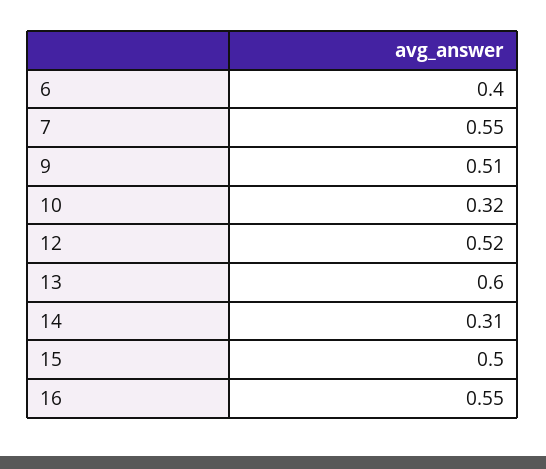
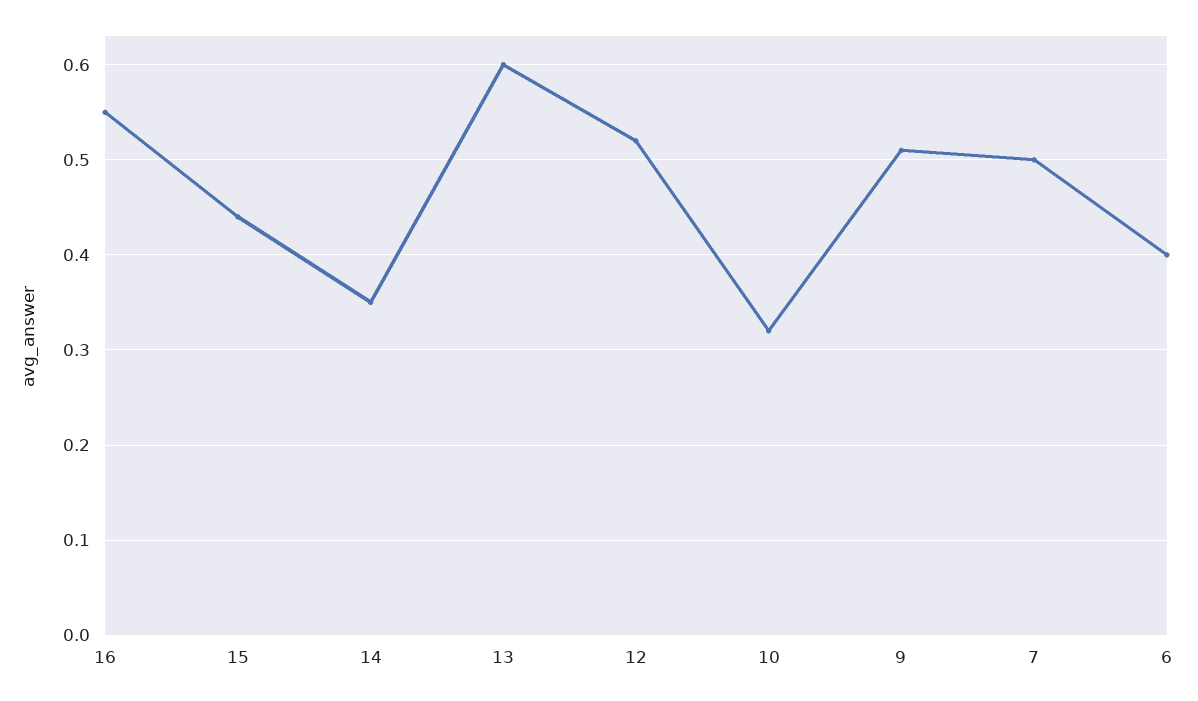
  {
    "6": 0.4,
-   "7": 0.55,
+   "7": 0.5,
    "9": 0.51,
    "10": 0.32,
    "12": 0.52,
    "13": 0.6,
-   "14": 0.31,
+   "14": 0.35,
-   "15": 0.5,
+   "15": 0.44,
    "16": 0.55
  }

